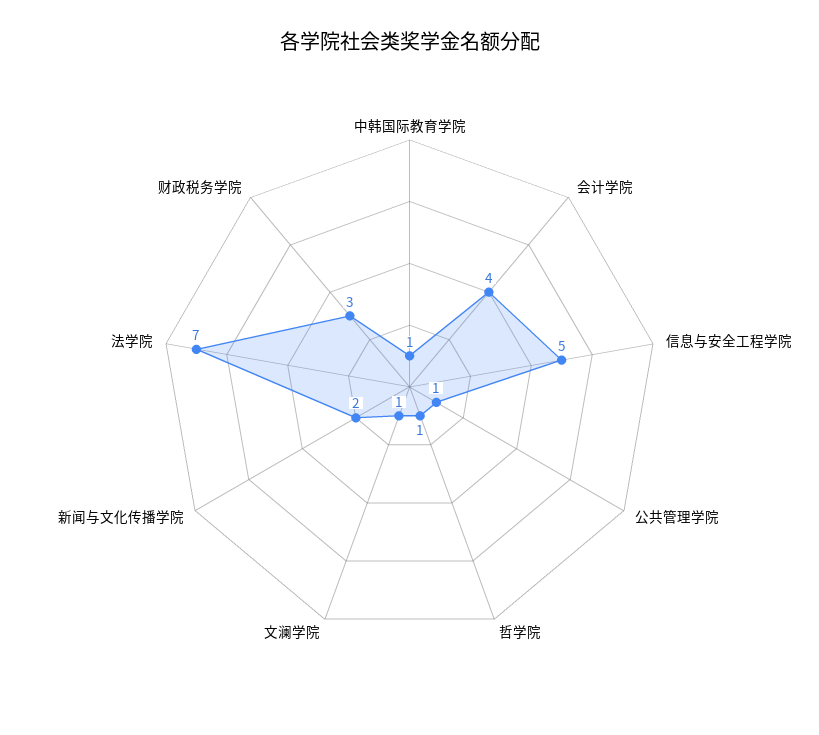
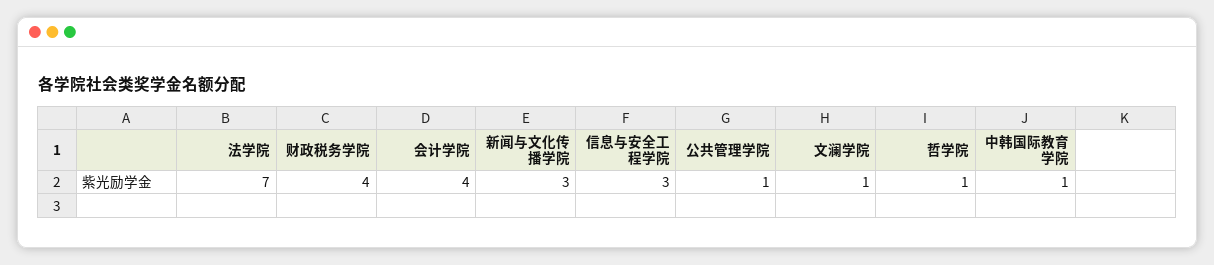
  {
    "中韩国际教育学院": 1,
    "会计学院": 4,
-   "信息与安全工程学院": 5,
+   "信息与安全工程学院": 3,
    "公共管理学院": 1,
    "哲学院": 1,
    "文澜学院": 1,
-   "新闻与文化传播学院": 2,
+   "新闻与文化传播学院": 3,
    "法学院": 7,
-   "财政税务学院": 3
+   "财政税务学院": 4
  }

